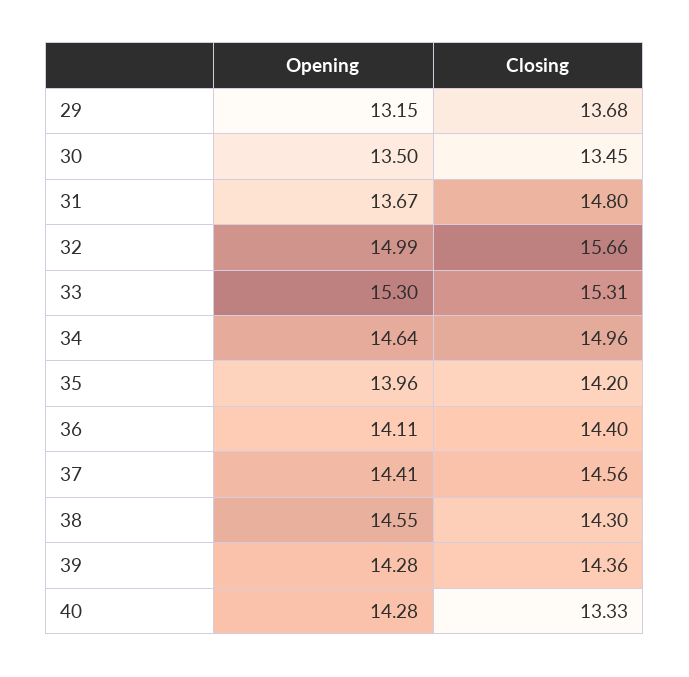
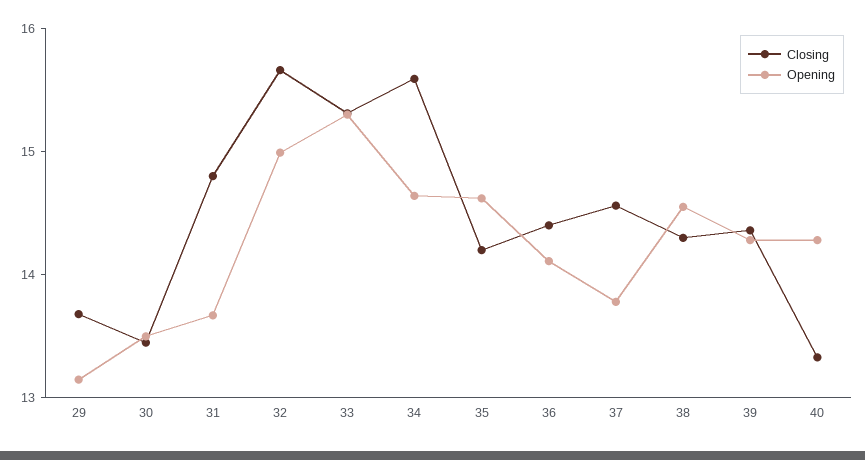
  {
    "Opening": {
      "29": 13.15,
      "30": 13.5,
      "31": 13.67,
      "32": 14.99,
      "33": 15.3,
      "34": 14.64,
-     "35": 13.96,
+     "35": 14.6,
      "36": 14.11,
-     "37": 14.41,
+     "37": 13.8,
      "38": 14.55,
      "39": 14.28,
      "40": 14.28
    },
    "Closing": {
      "29": 13.68,
      "30": 13.45,
      "31": 14.8,
      "32": 15.66,
      "33": 15.31,
-     "34": 14.96,
+     "34": 15.6,
      "35": 14.2,
      "36": 14.4,
      "37": 14.56,
      "38": 14.3,
      "39": 14.36,
      "40": 13.33
    }
  }

